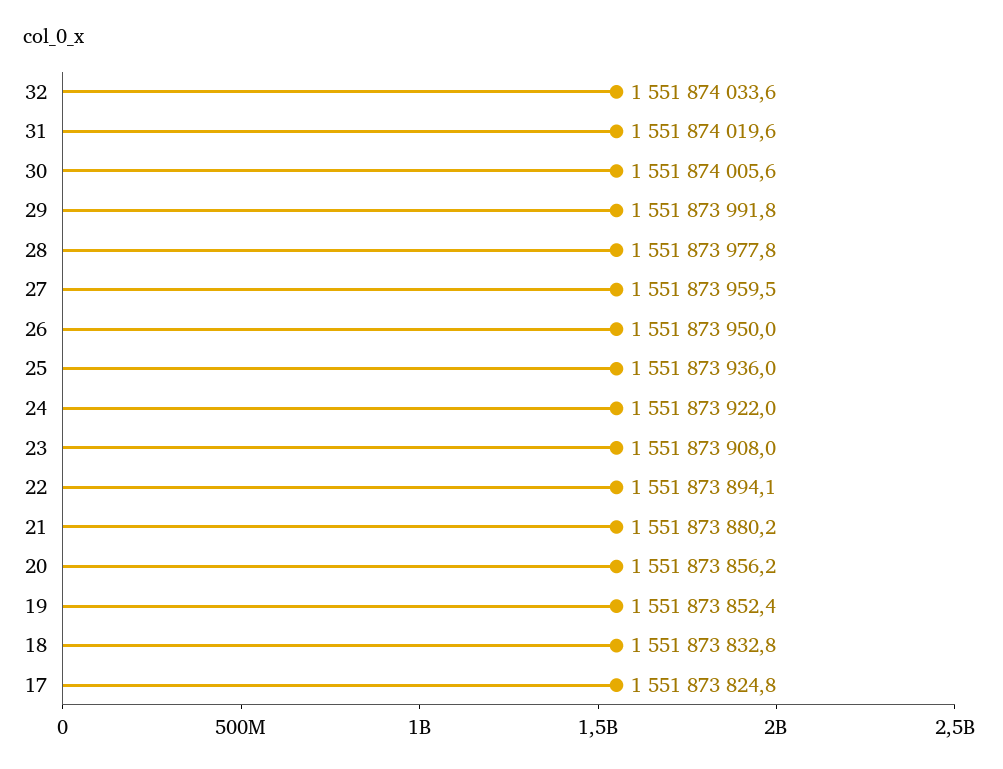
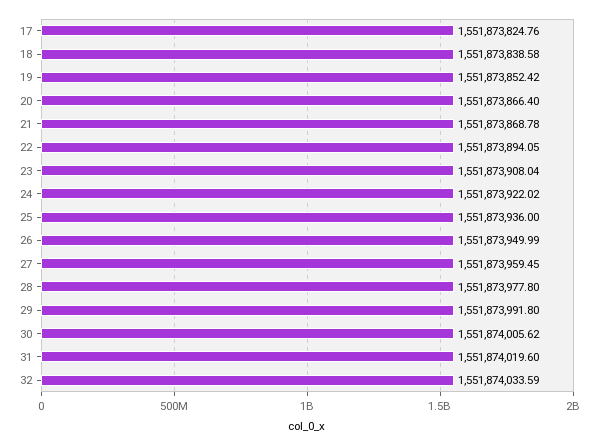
  {
    "32": 1551874033.59,
    "31": 1551874019.6,
    "30": 1551874005.62,
    "29": 1551873991.8,
    "28": 1551873977.8,
    "27": 1551873959.45,
    "26": 1551873949.99,
    "25": 1551873936,
    "24": 1551873922.02,
    "23": 1551873908.04,
    "22": 1551873894.05,
-   "21": 1551873880.2,
+   "21": 1551873868.78,
-   "20": 1551873856.2,
+   "20": 1551873866.4,
    "19": 1551873852.42,
-   "18": 1551873832.8,
+   "18": 1551873838.58,
    "17": 1551873824.76
  }

